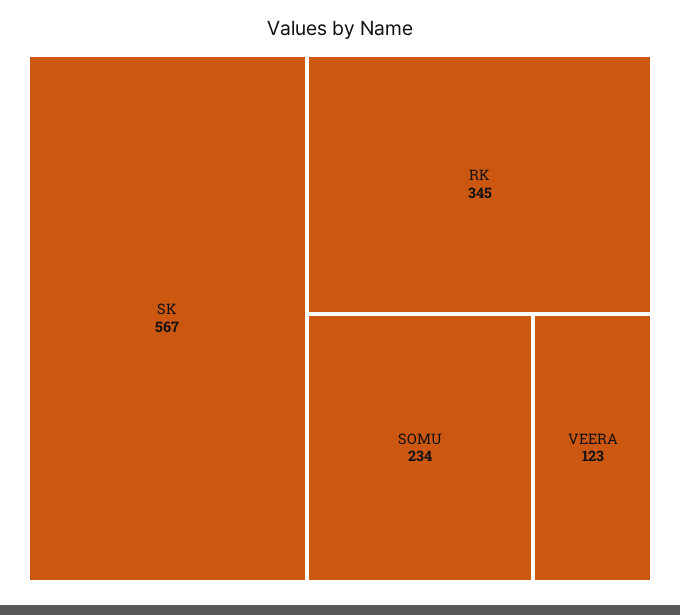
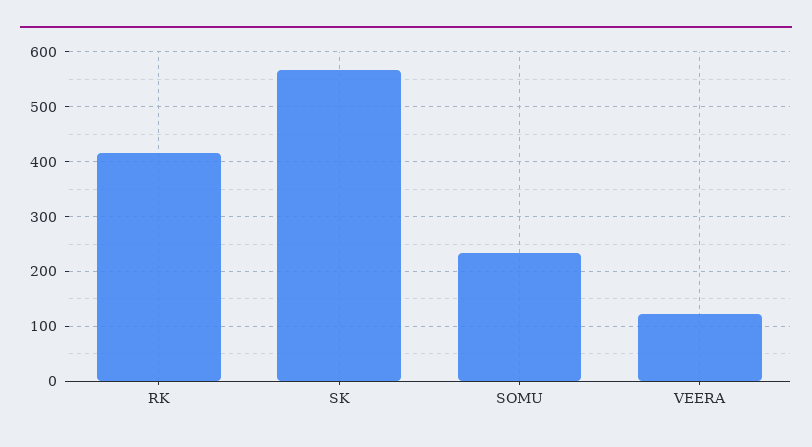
  {
    "SK": 567,
-   "RK": 345,
+   "RK": 420,
    "SOMU": 234,
    "VEERA": 123
  }

